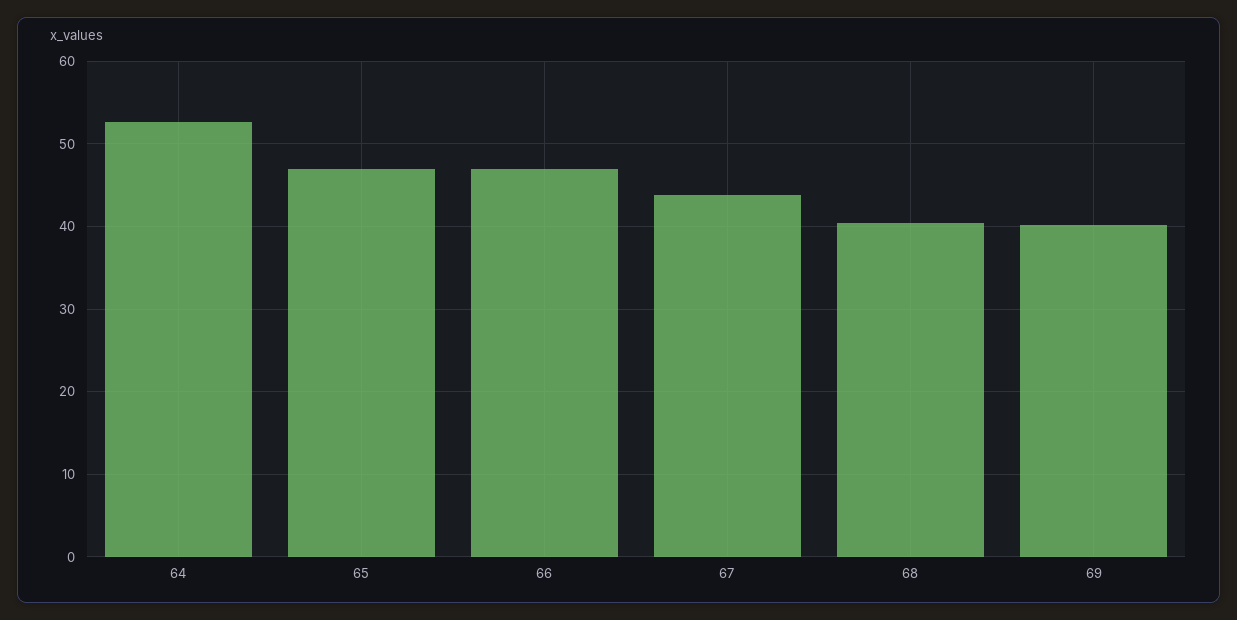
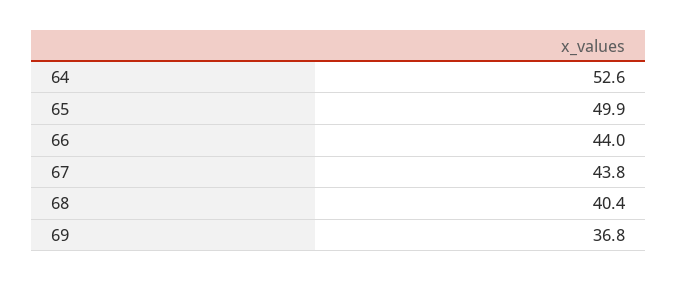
  {
    "64": 52.6,
-   "65": 47,
+   "65": 49.9,
-   "66": 47,
+   "66": 44,
    "67": 43.8,
    "68": 40.4,
-   "69": 40
+   "69": 36.8
  }

